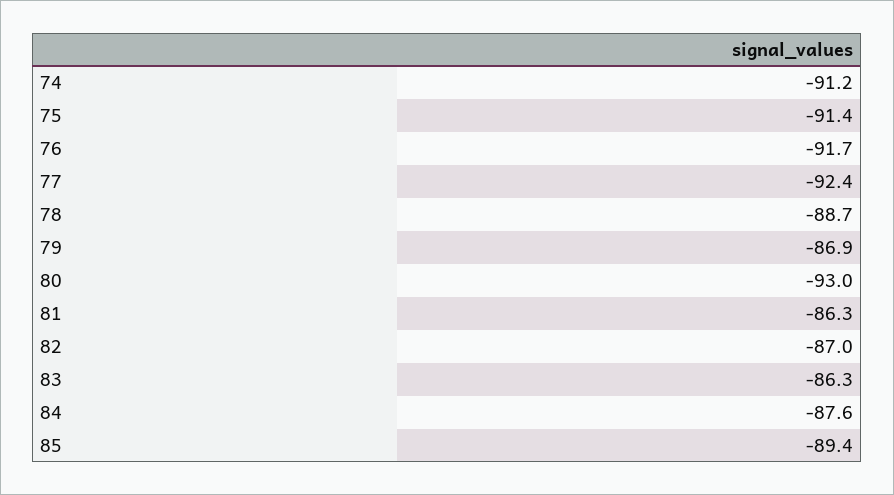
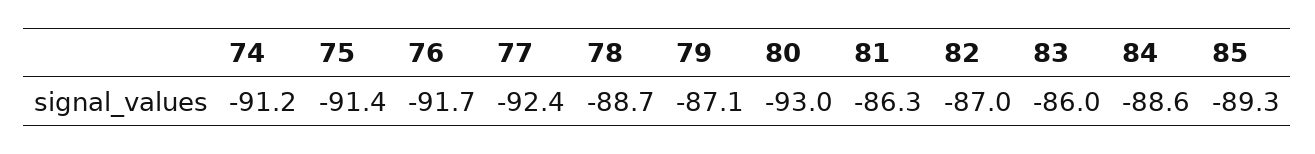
  {
    "74": -91.2,
    "75": -91.4,
    "76": -91.7,
    "77": -92.4,
    "78": -88.7,
-   "79": -86.9,
+   "79": -87.1,
    "80": -93,
    "81": -86.3,
    "82": -87,
-   "83": -86.3,
+   "83": -86,
-   "84": -87.6,
+   "84": -88.6,
-   "85": -89.4
+   "85": -89.3
  }

